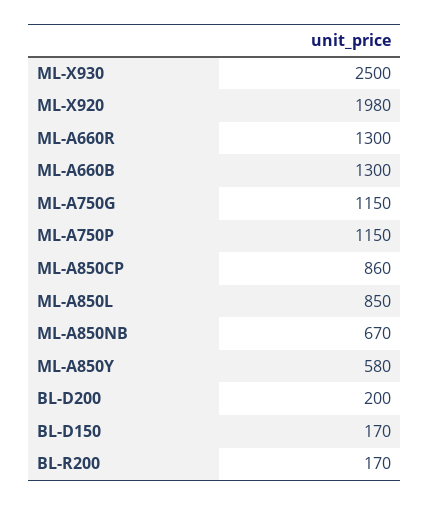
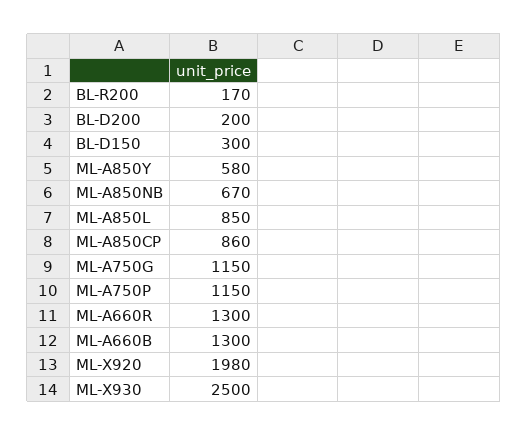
  {
    "ML-X930": 2500,
    "ML-X920": 1980,
    "ML-A660R": 1300,
    "ML-A660B": 1300,
    "ML-A750G": 1150,
    "ML-A750P": 1150,
    "ML-A850CP": 860,
    "ML-A850L": 850,
    "ML-A850NB": 670,
    "ML-A850Y": 580,
    "BL-D200": 200,
-   "BL-D150": 170,
+   "BL-D150": 300,
    "BL-R200": 170
  }

